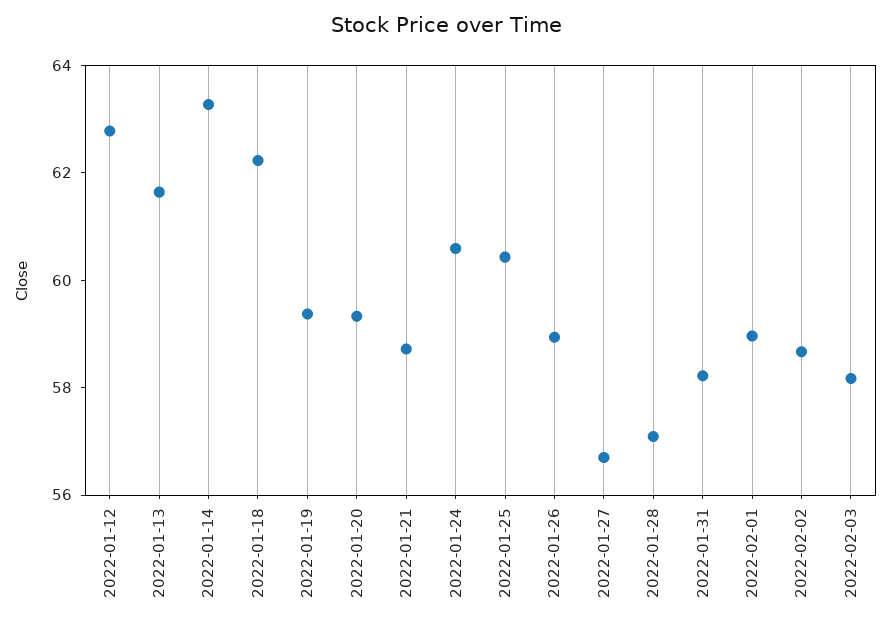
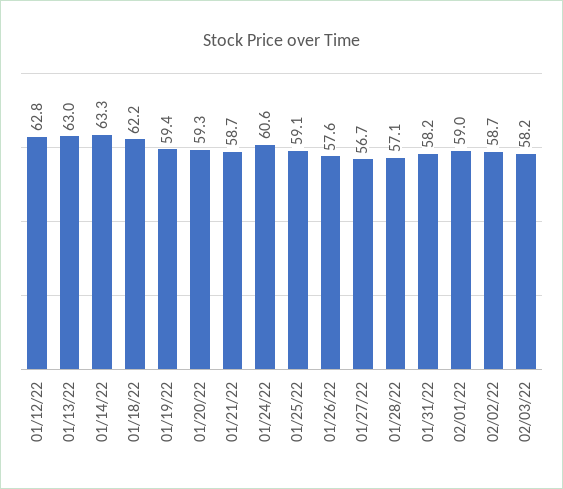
  {
    "2022-01-12": 62.8,
-   "2022-01-13": 61.5,
+   "2022-01-13": 63,
    "2022-01-14": 63.3,
    "2022-01-18": 62.2,
    "2022-01-19": 59.4,
    "2022-01-20": 59.3,
    "2022-01-21": 58.7,
    "2022-01-24": 60.6,
-   "2022-01-25": 60.5,
+   "2022-01-25": 59.1,
-   "2022-01-26": 59,
+   "2022-01-26": 57.6,
    "2022-01-27": 56.7,
    "2022-01-28": 57.1,
    "2022-01-31": 58.2,
    "2022-02-01": 59,
    "2022-02-02": 58.7,
    "2022-02-03": 58.2
  }

